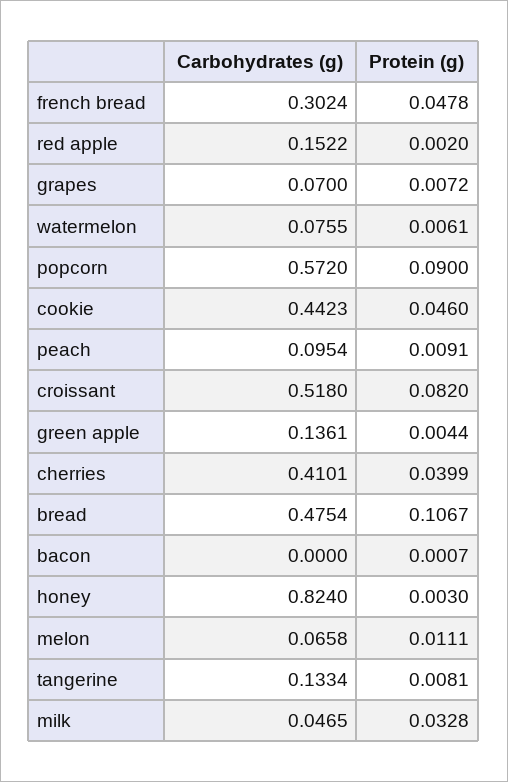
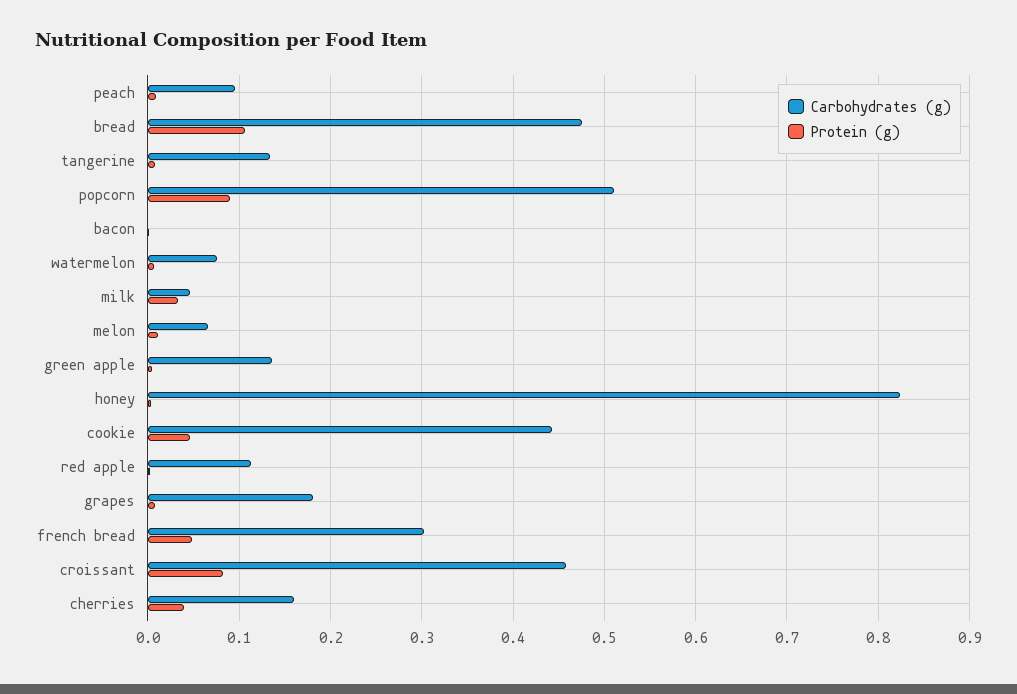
  {
    "Carbohydrates (g)": {
      "french bread": 0.3024,
-     "red apple": 0.1522,
+     "red apple": 0.11,
-     "grapes": 0.07,
+     "grapes": 0.18,
      "watermelon": 0.0755,
-     "popcorn": 0.572,
+     "popcorn": 0.51,
      "cookie": 0.4423,
      "peach": 0.0954,
-     "croissant": 0.518,
+     "croissant": 0.46,
      "green apple": 0.1361,
-     "cherries": 0.4101,
+     "cherries": 0.16,
      "bread": 0.4754,
      "bacon": 0,
      "honey": 0.824,
      "melon": 0.0658,
      "tangerine": 0.1334,
      "milk": 0.0465
    },
    "Protein (g)": {
      "french bread": 0.0478,
      "red apple": 0.002,
      "grapes": 0.0072,
      "watermelon": 0.0061,
      "popcorn": 0.09,
      "cookie": 0.046,
      "peach": 0.0091,
      "croissant": 0.082,
      "green apple": 0.0044,
      "cherries": 0.0399,
      "bread": 0.1067,
      "bacon": 0.0007,
      "honey": 0.003,
      "melon": 0.0111,
      "tangerine": 0.0081,
      "milk": 0.0328
    }
  }

